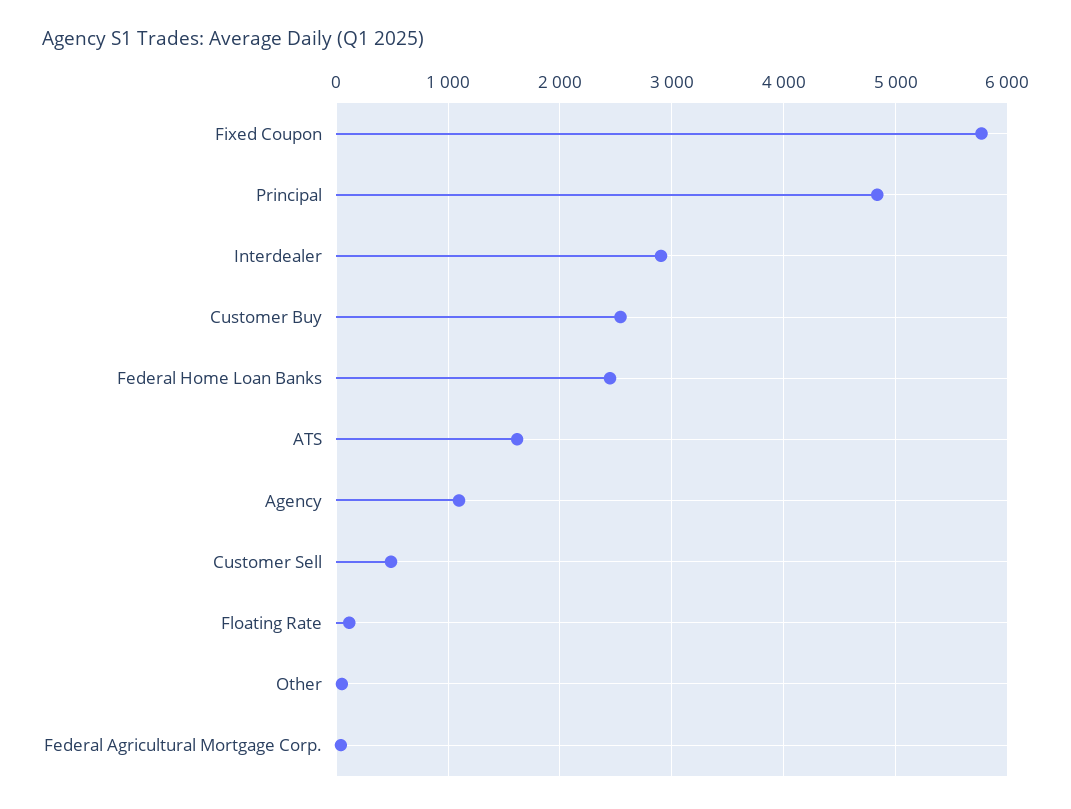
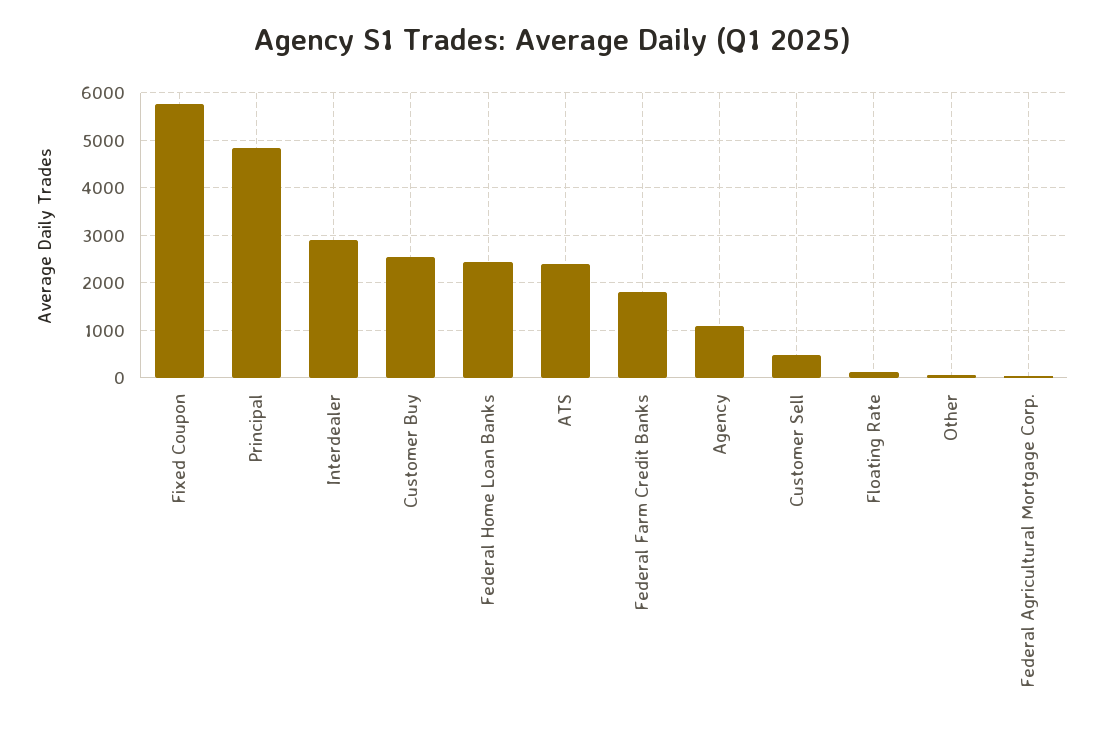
  {
    "Fixed Coupon": 5800,
    "Principal": 4800,
    "Interdealer": 2900,
    "Customer Buy": 2500,
    "Federal Home Loan Banks": 2400,
-   "ATS": 1600,
+   "ATS": 2400,
    "Agency": 1100,
    "Customer Sell": 500,
    "Floating Rate": 100,
    "Other": 100,
-   "Federal Agricultural Mortgage Corp.": 0
+   "Federal Agricultural Mortgage Corp.": 0,
+   "Federal Farm Credit Banks": 1800
  }

